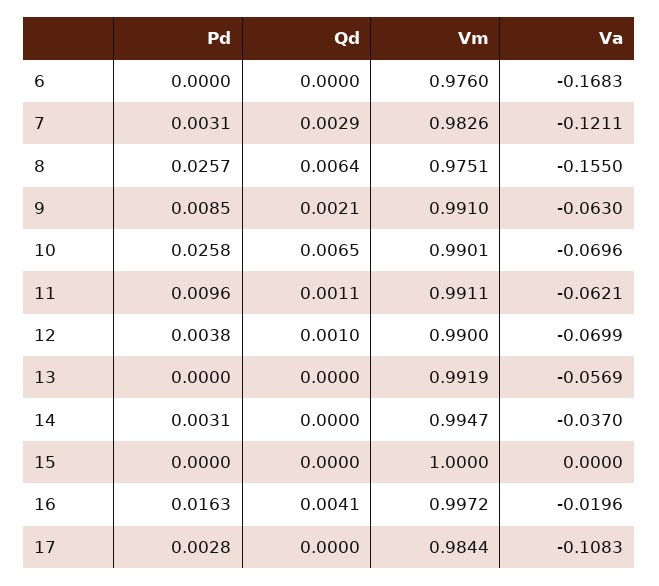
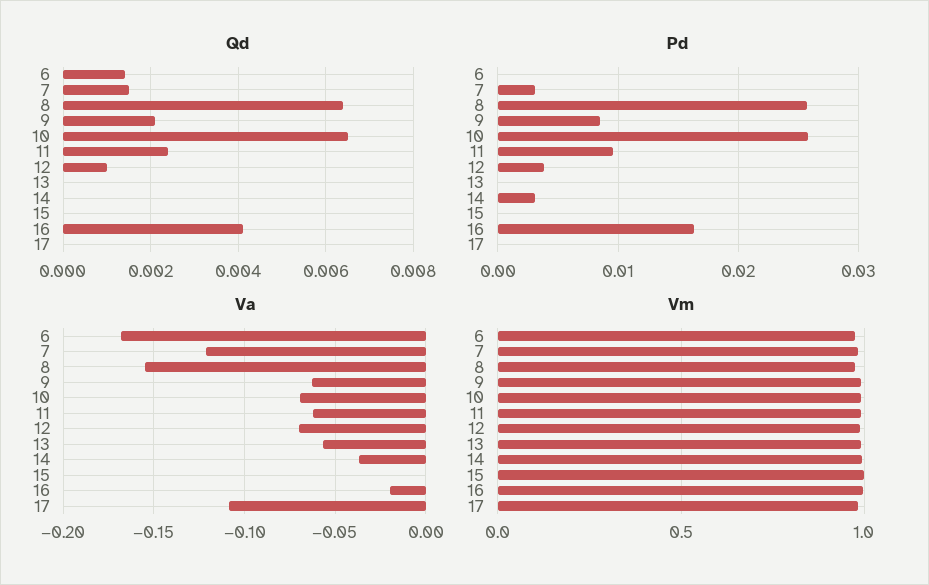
  {
    "Pd": {
      "6": 0,
      "7": 0.0031,
      "8": 0.0257,
      "9": 0.0085,
      "10": 0.0258,
      "11": 0.0096,
      "12": 0.0038,
      "13": 0,
      "14": 0.0031,
      "15": 0,
      "16": 0.0163,
-     "17": 0.0028
+     "17": 0
    },
    "Qd": {
-     "6": 0,
+     "6": 0.0015,
-     "7": 0.0029,
+     "7": 0.0015,
      "8": 0.0064,
      "9": 0.0021,
      "10": 0.0065,
-     "11": 0.0011,
+     "11": 0.0025,
      "12": 0.001,
      "13": 0,
      "14": 0,
      "15": 0,
      "16": 0.0041,
      "17": 0
    },
    "Vm": {
      "6": 0.976,
      "7": 0.9826,
      "8": 0.9751,
      "9": 0.991,
      "10": 0.9901,
      "11": 0.9911,
      "12": 0.99,
      "13": 0.9919,
      "14": 0.9947,
      "15": 1,
      "16": 0.9972,
      "17": 0.9844
    },
    "Va": {
      "6": -0.1683,
      "7": -0.1211,
      "8": -0.155,
      "9": -0.063,
      "10": -0.0696,
      "11": -0.0621,
      "12": -0.0699,
      "13": -0.0569,
      "14": -0.037,
      "15": 0,
      "16": -0.0196,
      "17": -0.1083
    }
  }

